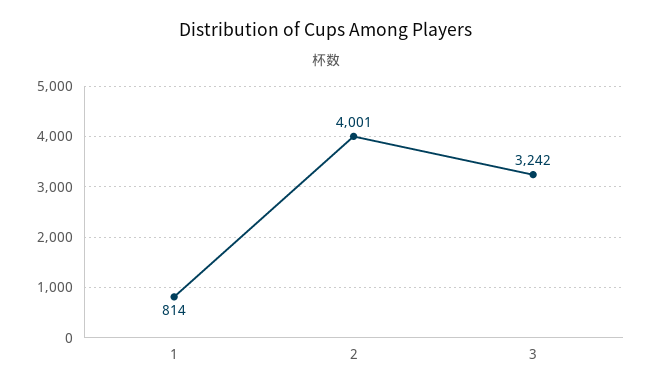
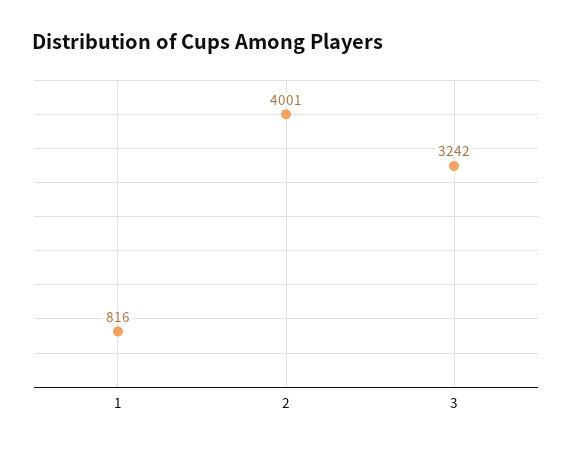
  {
-   "1": 814,
+   "1": 816,
    "2": 4001,
    "3": 3242
  }

